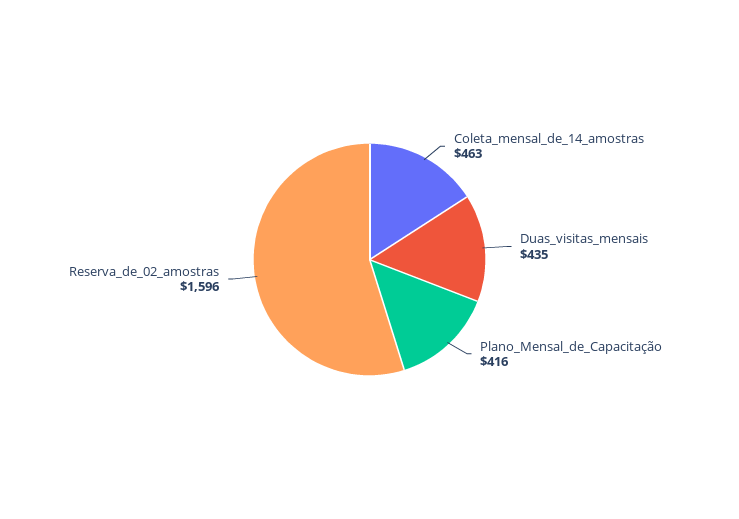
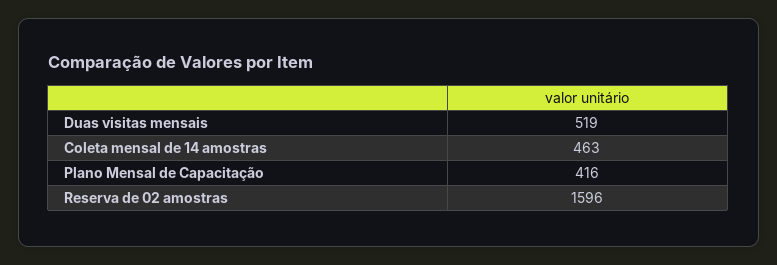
  {
    "Coleta_mensal_de_14_amostras": 463,
-   "Duas_visitas_mensais": 435,
+   "Duas_visitas_mensais": 519,
    "Plano_Mensal_de_Capacitação": 416,
    "Reserva_de_02_amostras": 1596
  }

